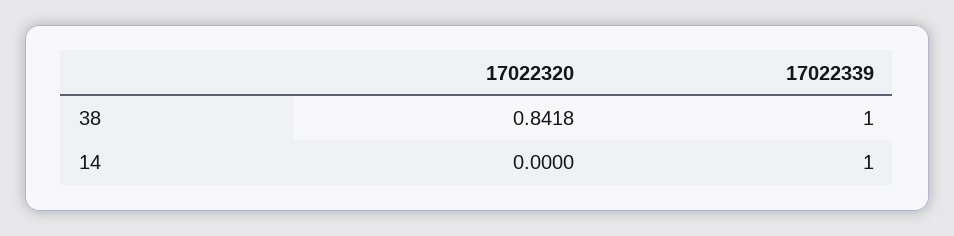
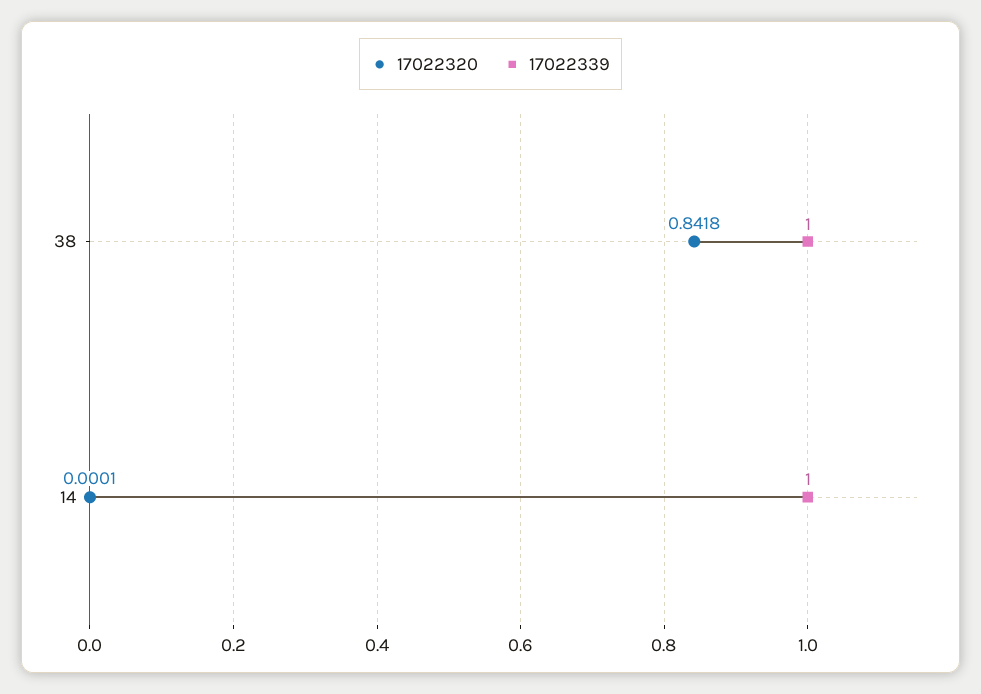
  {
    "17022320": {
      "38": 0.8418,
-     "14": 0
+     "14": 0.0001
    },
    "17022339": {
      "38": 1,
      "14": 1
    }
  }

